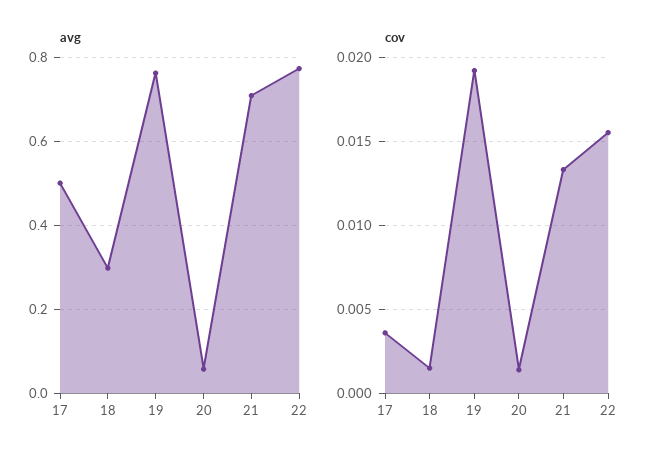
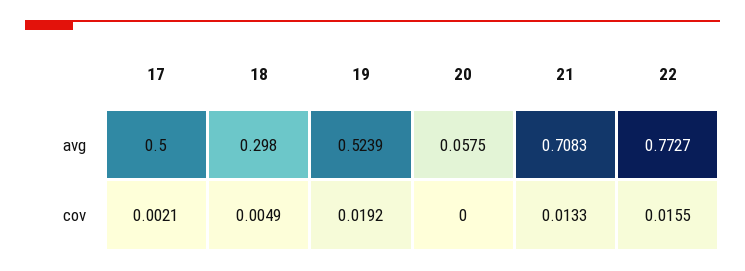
  {
    "avg": {
      "17": 0.5,
      "18": 0.298,
-     "19": 0.76,
+     "19": 0.5239,
      "20": 0.0575,
      "21": 0.7083,
      "22": 0.7727
    },
    "cov": {
-     "17": 0.0035,
+     "17": 0.0021,
-     "18": 0.0015,
+     "18": 0.0049,
      "19": 0.0192,
-     "20": 0.0015,
+     "20": 0,
      "21": 0.0133,
      "22": 0.0155
    }
  }

